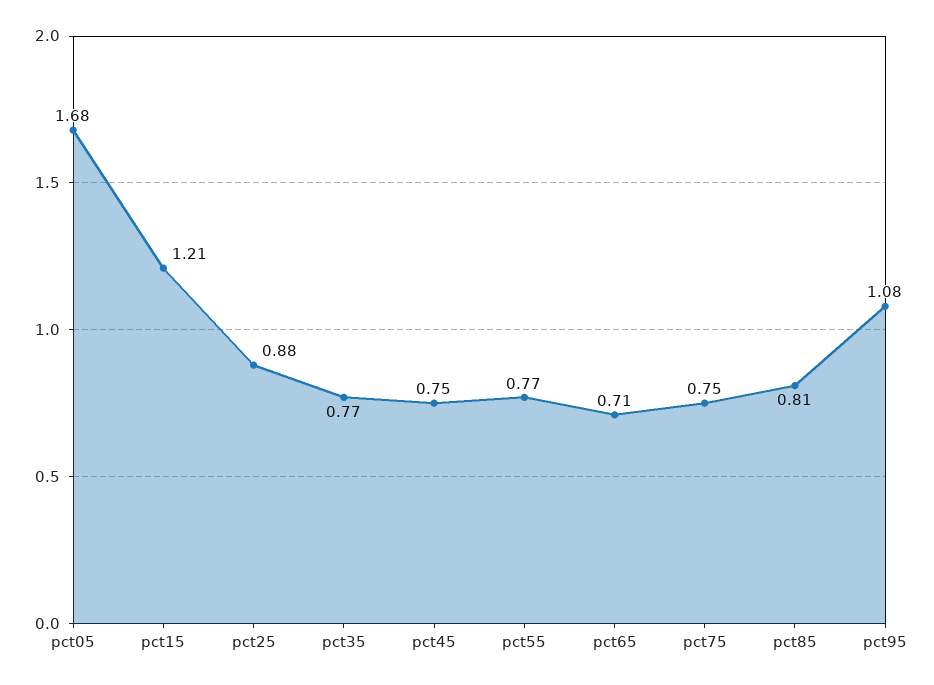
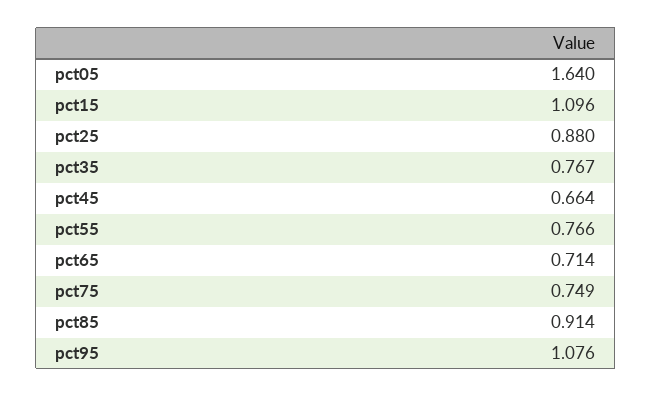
  {
-   "pct05": 1.68,
+   "pct05": 1.64,
-   "pct15": 1.21,
+   "pct15": 1.096,
    "pct25": 0.88,
    "pct35": 0.767,
-   "pct45": 0.75,
+   "pct45": 0.664,
    "pct55": 0.766,
    "pct65": 0.714,
    "pct75": 0.749,
-   "pct85": 0.81,
+   "pct85": 0.914,
    "pct95": 1.076
  }

